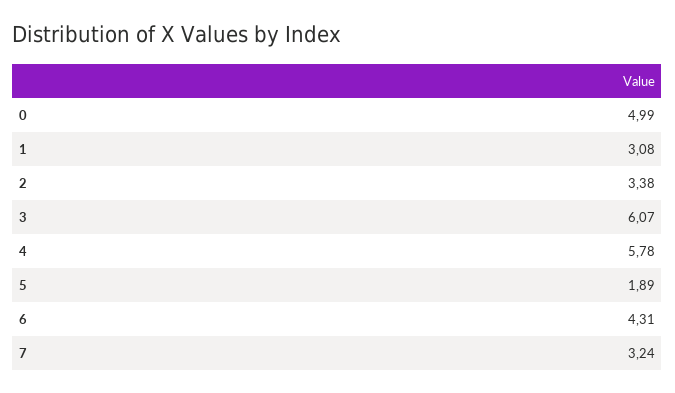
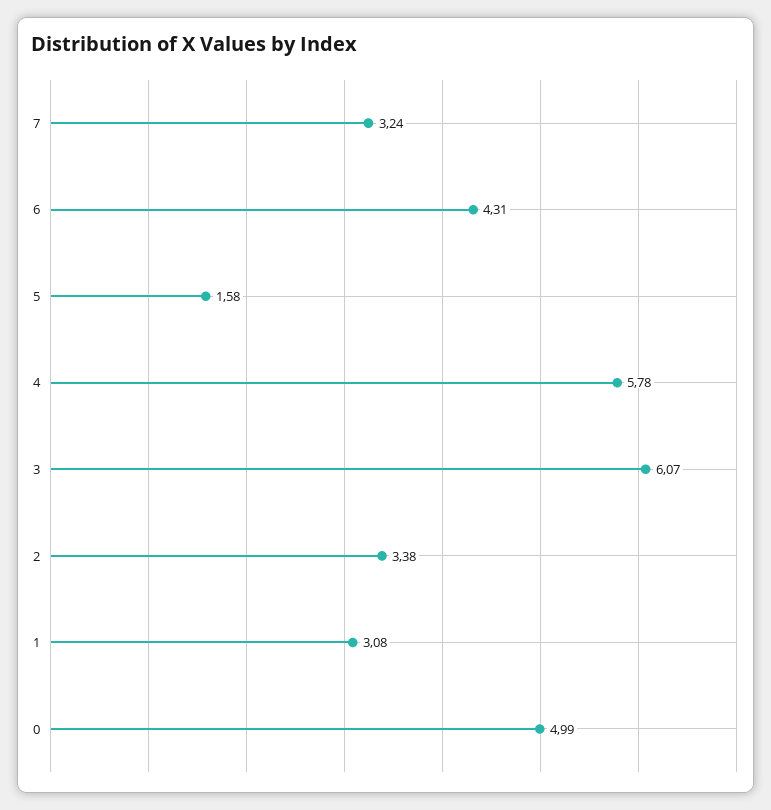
  {
    "0": 4.99,
    "1": 3.08,
    "2": 3.38,
    "3": 6.07,
    "4": 5.78,
-   "5": 1.89,
+   "5": 1.58,
    "6": 4.31,
    "7": 3.24
  }

